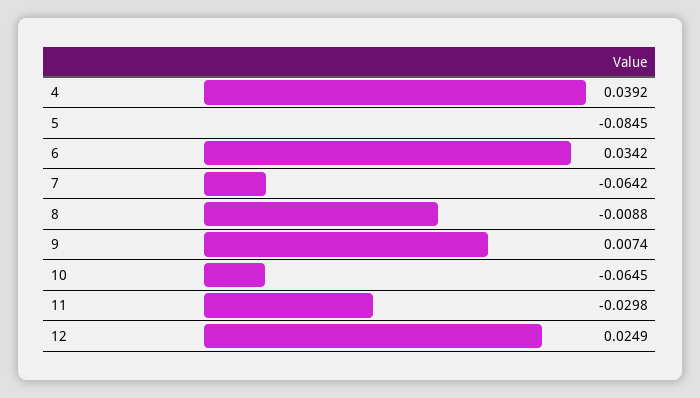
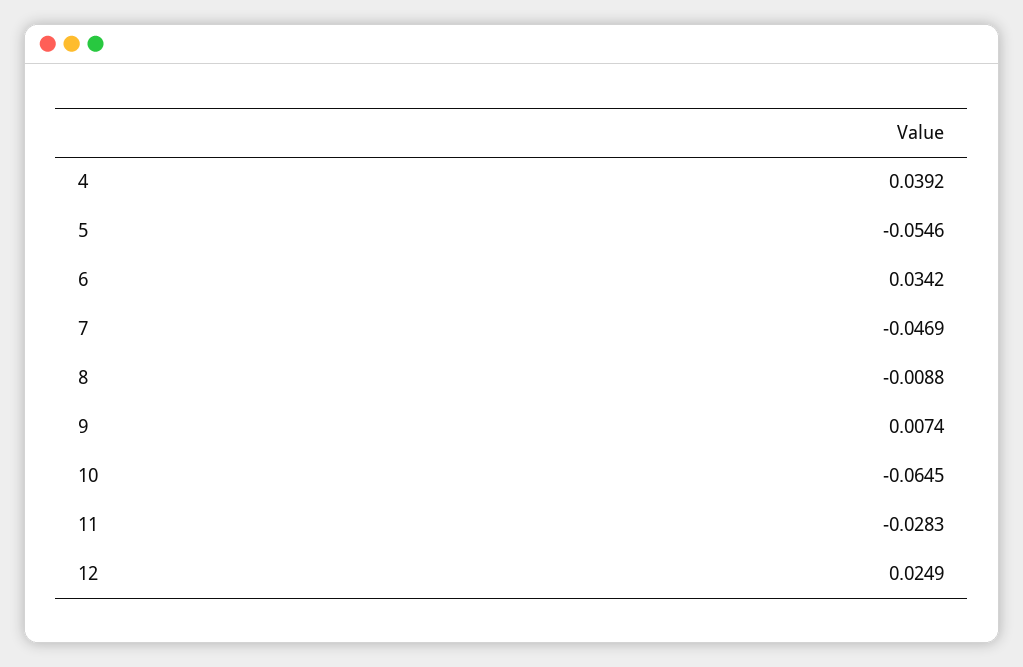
  {
    "4": 0.0392,
-   "5": -0.0845,
+   "5": -0.0546,
    "6": 0.0342,
-   "7": -0.0642,
+   "7": -0.0469,
    "8": -0.0088,
    "9": 0.0074,
    "10": -0.0645,
-   "11": -0.0298,
+   "11": -0.0283,
    "12": 0.0249
  }

